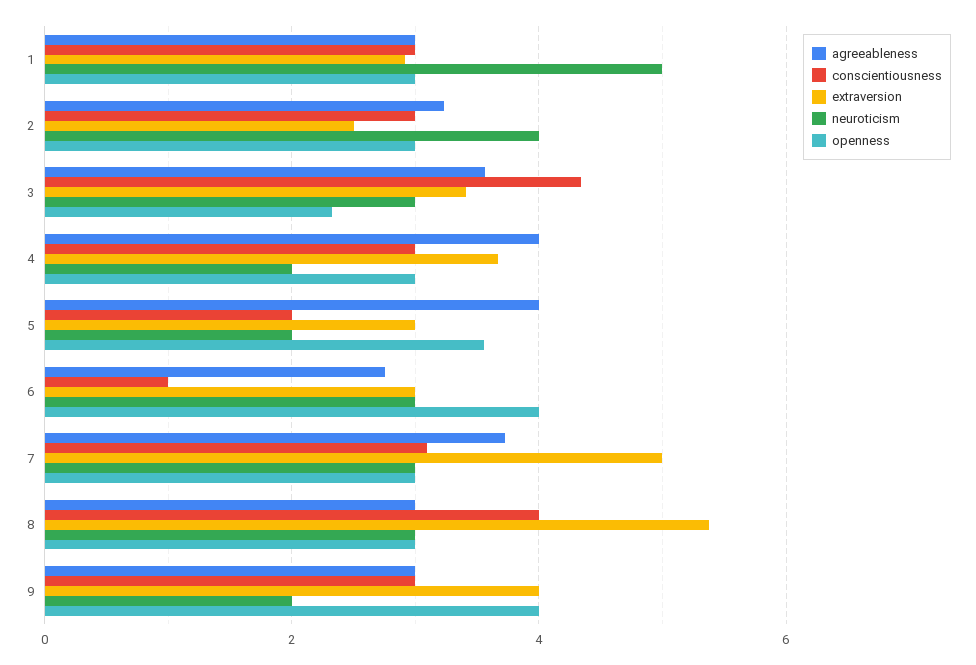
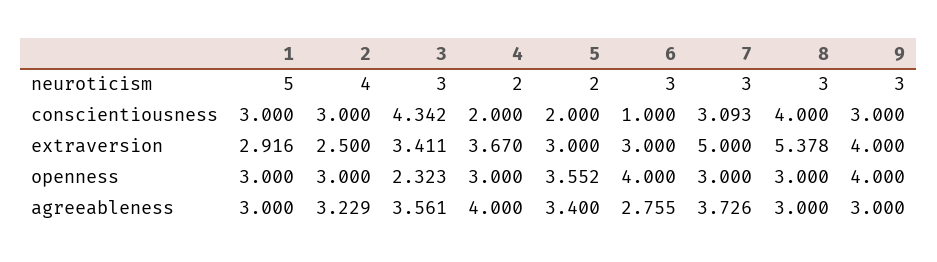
  {
    "agreeableness": {
      "1": 3,
      "2": 3.229,
      "3": 3.561,
      "4": 4,
-     "5": 4,
+     "5": 3.4,
      "6": 2.755,
      "7": 3.726,
      "8": 3,
      "9": 3
    },
    "conscientiousness": {
      "1": 3,
      "2": 3,
      "3": 4.342,
-     "4": 3,
+     "4": 2,
      "5": 2,
      "6": 1,
      "7": 3.093,
      "8": 4,
      "9": 3
    },
    "extraversion": {
      "1": 2.916,
      "2": 2.5,
      "3": 3.411,
      "4": 3.67,
      "5": 3,
      "6": 3,
      "7": 5,
      "8": 5.378,
      "9": 4
    },
    "neuroticism": {
      "1": 5,
      "2": 4,
      "3": 3,
      "4": 2,
      "5": 2,
      "6": 3,
      "7": 3,
      "8": 3,
-     "9": 2
+     "9": 3
    },
    "openness": {
      "1": 3,
      "2": 3,
      "3": 2.323,
      "4": 3,
      "5": 3.552,
      "6": 4,
      "7": 3,
      "8": 3,
      "9": 4
    }
  }

